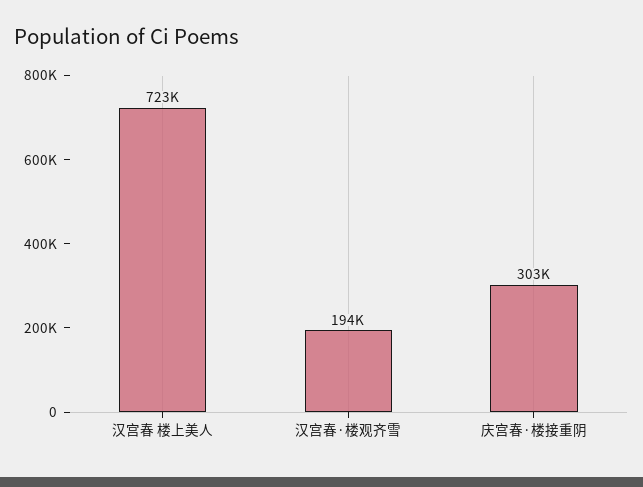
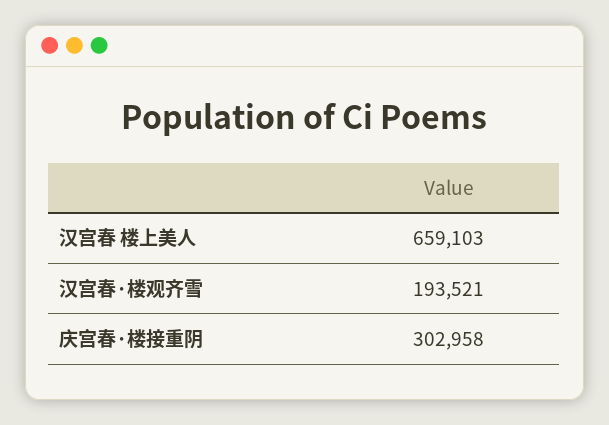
  {
-   "汉宫春 楼上美人": 723000,
+   "汉宫春 楼上美人": 659103,
    "汉宫春·楼观齐雪": 193521,
    "庆宫春·楼接重阴": 302958
  }

